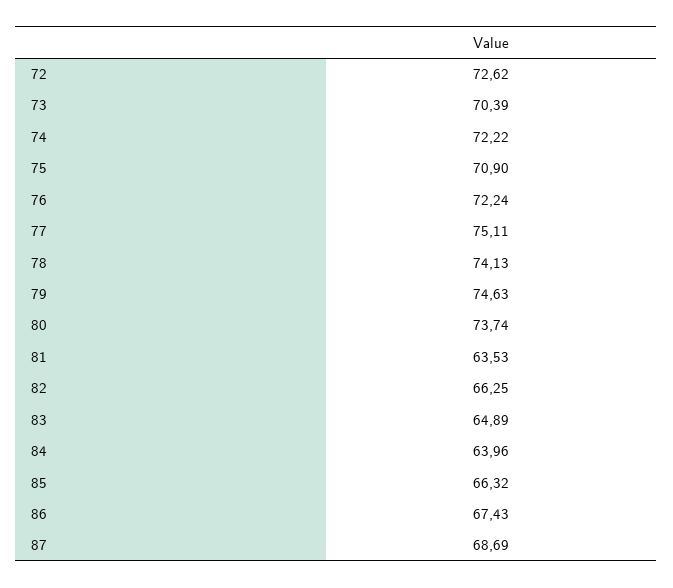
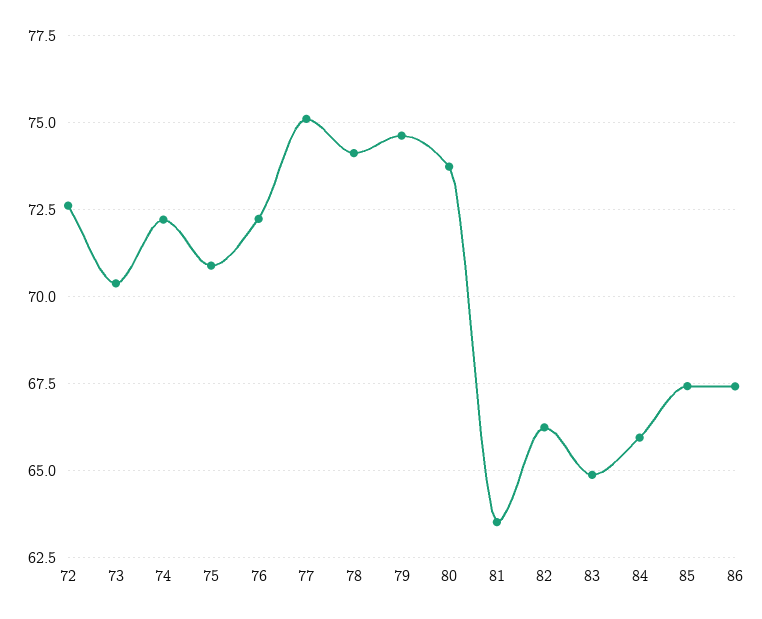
  {
    "72": 72.62,
    "73": 70.39,
    "74": 72.22,
    "75": 70.9,
    "76": 72.24,
    "77": 75.11,
    "78": 74.13,
    "79": 74.63,
    "80": 73.74,
    "81": 63.53,
    "82": 66.25,
    "83": 64.89,
-   "84": 63.96,
+   "84": 66,
-   "85": 66.32,
+   "85": 67.5,
-   "86": 67.43,
+   "86": 67.43
-   "87": 68.69
  }

